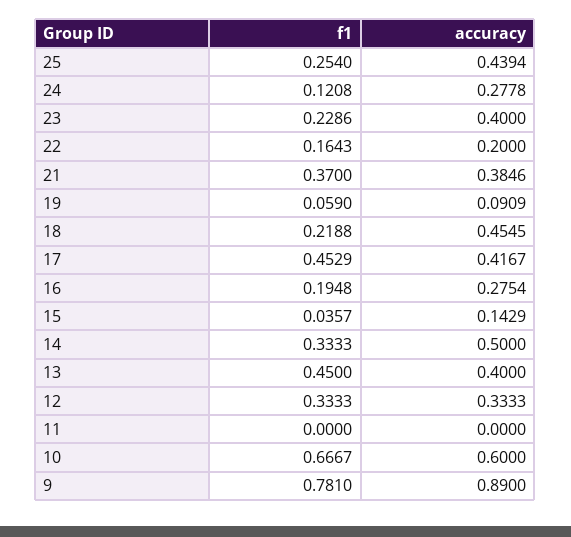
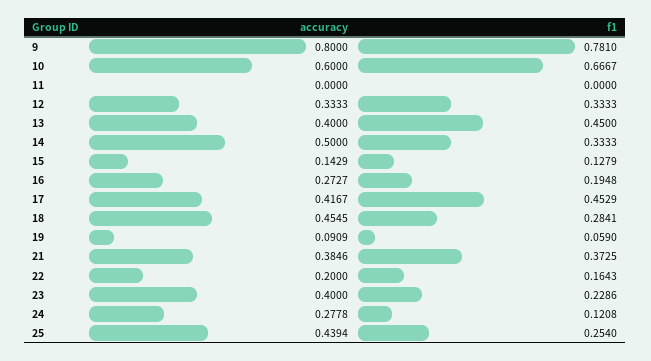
  {
    "f1": {
      "25": 0.254,
      "24": 0.1208,
      "23": 0.2286,
      "22": 0.1643,
-     "21": 0.37,
+     "21": 0.3725,
      "19": 0.059,
-     "18": 0.2188,
+     "18": 0.2841,
      "17": 0.4529,
      "16": 0.1948,
-     "15": 0.0357,
+     "15": 0.1279,
      "14": 0.3333,
      "13": 0.45,
      "12": 0.3333,
      "11": 0,
      "10": 0.6667,
      "9": 0.781
    },
    "accuracy": {
      "25": 0.4394,
      "24": 0.2778,
      "23": 0.4,
      "22": 0.2,
      "21": 0.3846,
      "19": 0.0909,
      "18": 0.4545,
      "17": 0.4167,
-     "16": 0.2754,
+     "16": 0.2727,
      "15": 0.1429,
      "14": 0.5,
      "13": 0.4,
      "12": 0.3333,
      "11": 0,
      "10": 0.6,
-     "9": 0.89
+     "9": 0.8
    }
  }

